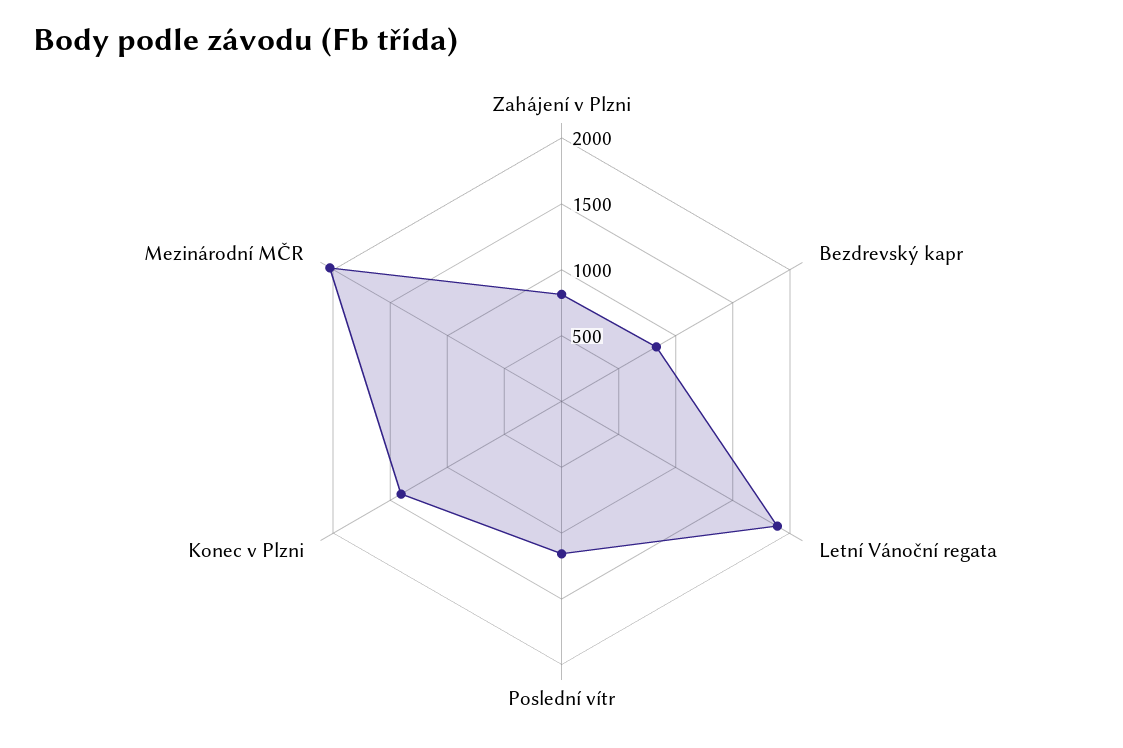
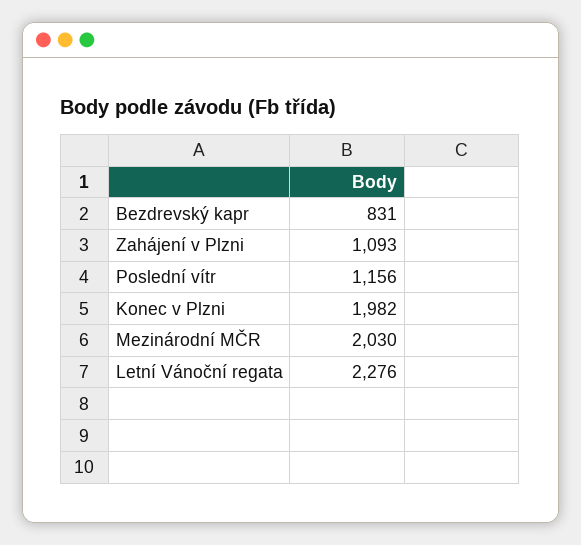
  {
-   "Zahájení v Plzni": 800,
+   "Zahájení v Plzni": 1093,
    "Bezdrevský kapr": 831,
-   "Letní Vánoční regata": 1900,
+   "Letní Vánoční regata": 2276,
    "Poslední vítr": 1156,
-   "Konec v Plzni": 1400,
+   "Konec v Plzni": 1982,
    "Mezinárodní MČR": 2030
  }

